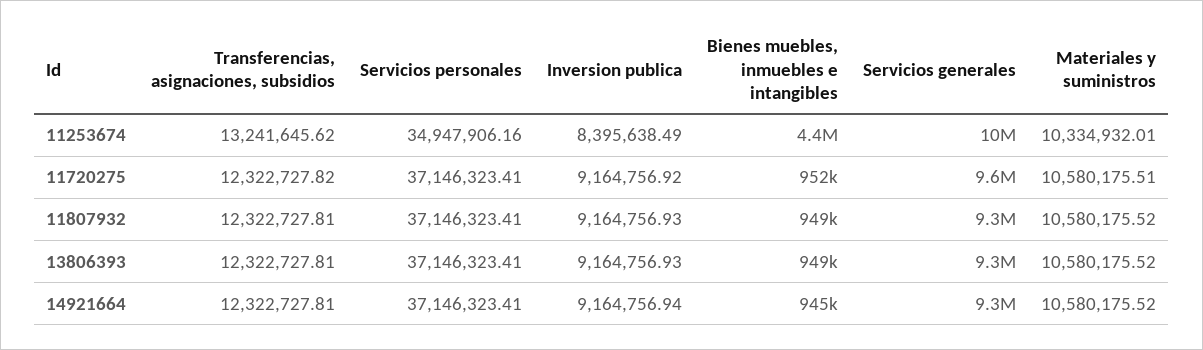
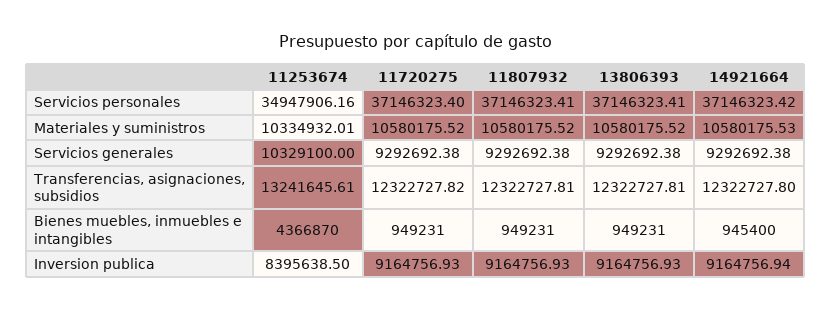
  {
    "Transferencias, asignaciones, subsidios": {
-     "11253674": 13241645.62,
+     "11253674": 13241645.61,
      "11720275": 12322727.82,
      "11807932": 12322727.81,
      "13806393": 12322727.81,
-     "14921664": 12322727.81
+     "14921664": 12322727.8
    },
    "Servicios personales": {
      "11253674": 34947906.16,
-     "11720275": 37146323.41,
+     "11720275": 37146323.4,
      "11807932": 37146323.41,
      "13806393": 37146323.41,
-     "14921664": 37146323.41
+     "14921664": 37146323.42
    },
    "Inversion publica": {
-     "11253674": 8395638.49,
+     "11253674": 8395638.5,
-     "11720275": 9164756.92,
+     "11720275": 9164756.93,
      "11807932": 9164756.93,
      "13806393": 9164756.93,
      "14921664": 9164756.94
    },
    "Bienes muebles, inmuebles e intangibles": {
      "11253674": 4366870,
-     "11720275": 952000,
+     "11720275": 949231,
      "11807932": 949231,
      "13806393": 949231,
      "14921664": 945400
    },
    "Servicios generales": {
      "11253674": 10329100,
-     "11720275": 9600000,
+     "11720275": 9292692.38,
      "11807932": 9292692.38,
      "13806393": 9292692.38,
      "14921664": 9292692.38
    },
    "Materiales y suministros": {
      "11253674": 10334932.01,
-     "11720275": 10580175.51,
+     "11720275": 10580175.52,
      "11807932": 10580175.52,
      "13806393": 10580175.52,
-     "14921664": 10580175.52
+     "14921664": 10580175.53
    }
  }

